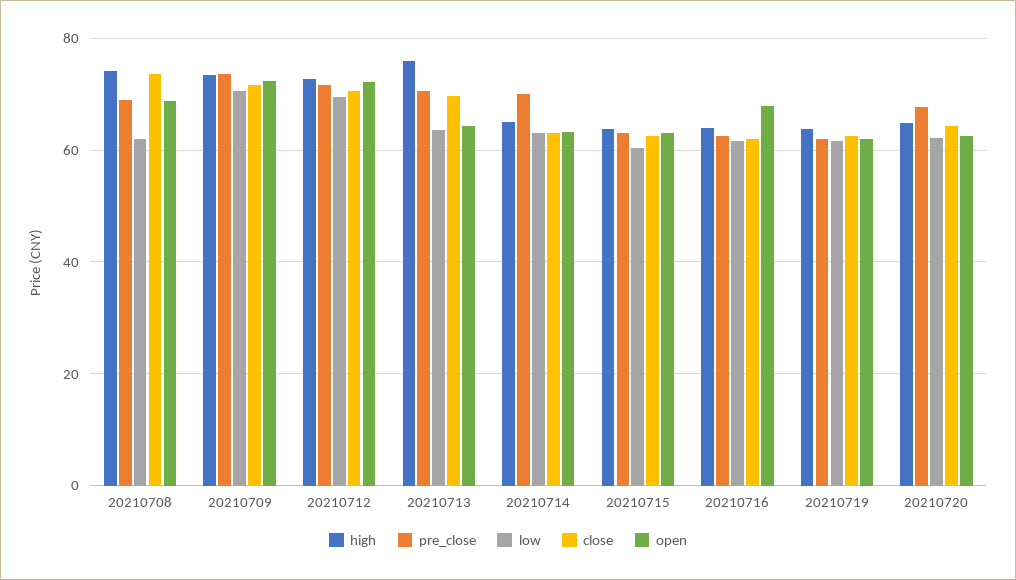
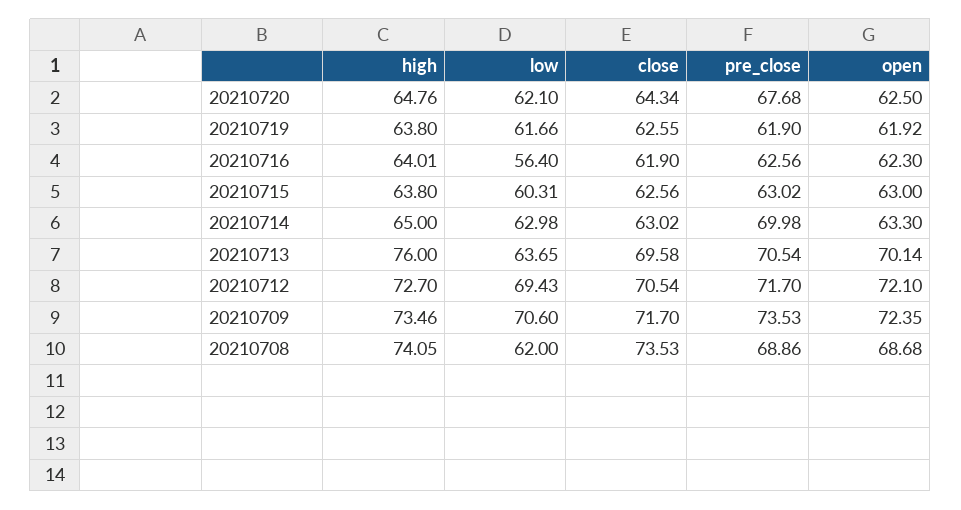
  {
    "high": {
      "20210708": 74.05,
      "20210709": 73.46,
      "20210712": 72.7,
      "20210713": 76,
      "20210714": 65,
      "20210715": 63.8,
      "20210716": 64.01,
      "20210719": 63.8,
      "20210720": 64.76
    },
    "pre_close": {
      "20210708": 68.86,
      "20210709": 73.53,
      "20210712": 71.7,
      "20210713": 70.54,
      "20210714": 69.98,
      "20210715": 63.02,
      "20210716": 62.56,
      "20210719": 61.9,
      "20210720": 67.68
    },
    "low": {
      "20210708": 62,
      "20210709": 70.6,
      "20210712": 69.43,
      "20210713": 63.65,
      "20210714": 62.98,
      "20210715": 60.31,
-     "20210716": 62,
+     "20210716": 56.4,
      "20210719": 61.66,
      "20210720": 62.1
    },
    "close": {
      "20210708": 73.53,
      "20210709": 71.7,
      "20210712": 70.54,
      "20210713": 69.58,
      "20210714": 63.02,
      "20210715": 62.56,
      "20210716": 61.9,
      "20210719": 62.55,
      "20210720": 64.34
    },
    "open": {
      "20210708": 68.68,
      "20210709": 72.35,
      "20210712": 72.1,
-     "20210713": 64,
+     "20210713": 70.14,
      "20210714": 63.3,
      "20210715": 63,
-     "20210716": 68,
+     "20210716": 62.3,
      "20210719": 61.92,
      "20210720": 62.5
    }
  }

